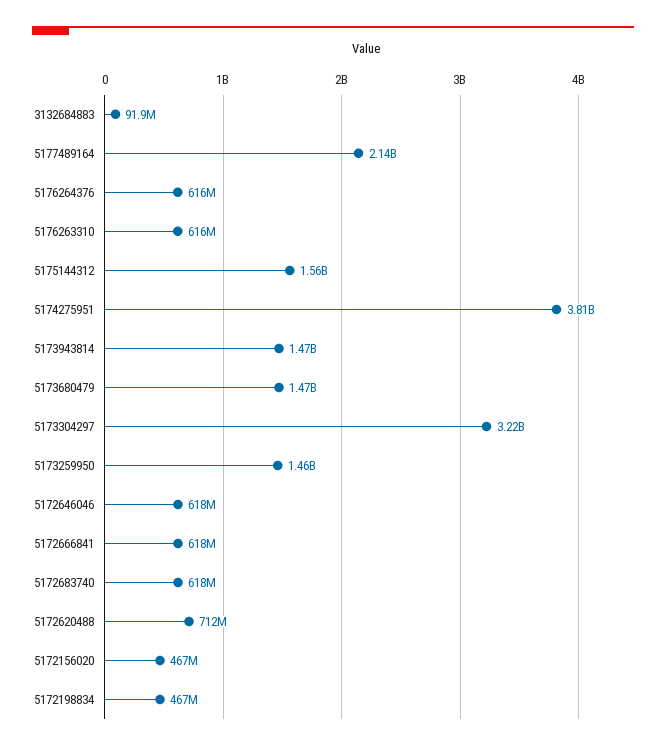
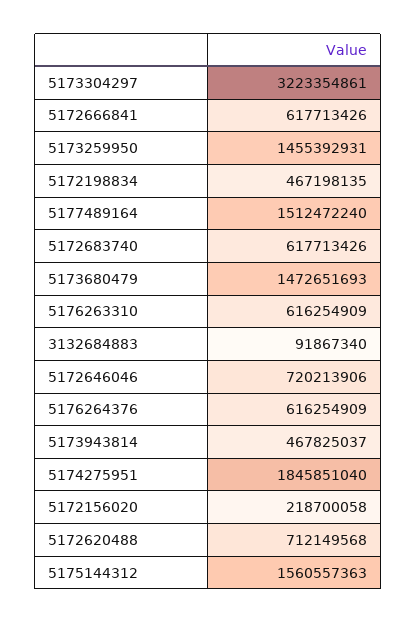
  {
    "3132684883": 91867340,
-   "5177489164": 2140000000,
+   "5177489164": 1512472240,
    "5176264376": 616254909,
    "5176263310": 616254909,
    "5175144312": 1560557363,
-   "5174275951": 3810000000,
+   "5174275951": 1845851040,
-   "5173943814": 1470000000,
+   "5173943814": 467825037,
    "5173680479": 1472651693,
    "5173304297": 3223354861,
    "5173259950": 1455392931,
-   "5172646046": 618000000,
+   "5172646046": 720213906,
    "5172666841": 617713426,
    "5172683740": 617713426,
    "5172620488": 712149568,
-   "5172156020": 467000000,
+   "5172156020": 218700058,
    "5172198834": 467198135
  }

